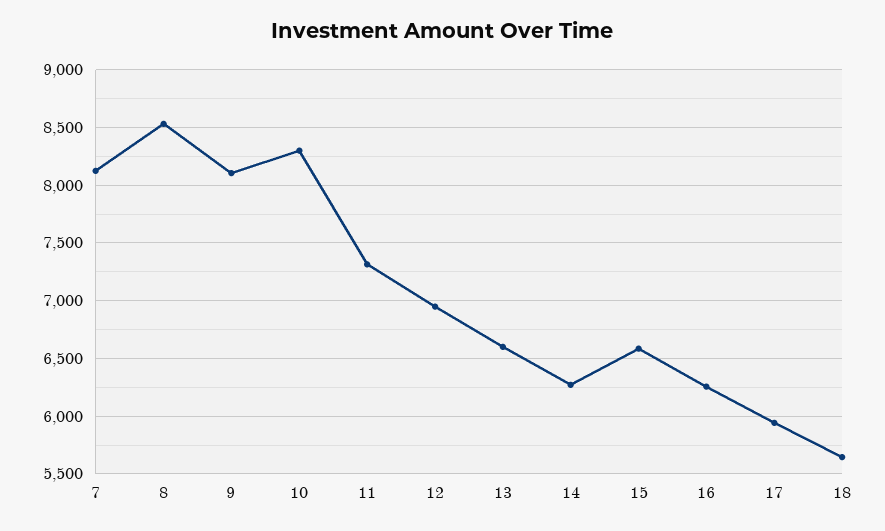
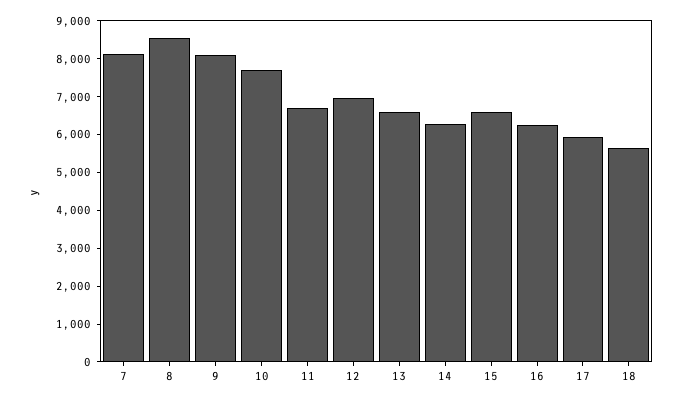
  {
    "7": 8100,
    "8": 8500,
    "9": 8100,
-   "10": 8300,
+   "10": 7750,
-   "11": 7300,
+   "11": 6750,
    "12": 6900,
    "13": 6600,
    "14": 6300,
    "15": 6600,
    "16": 6300,
    "17": 5900,
    "18": 5600
  }

